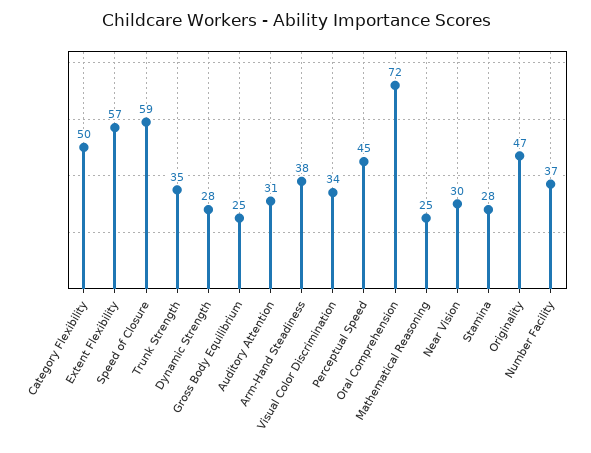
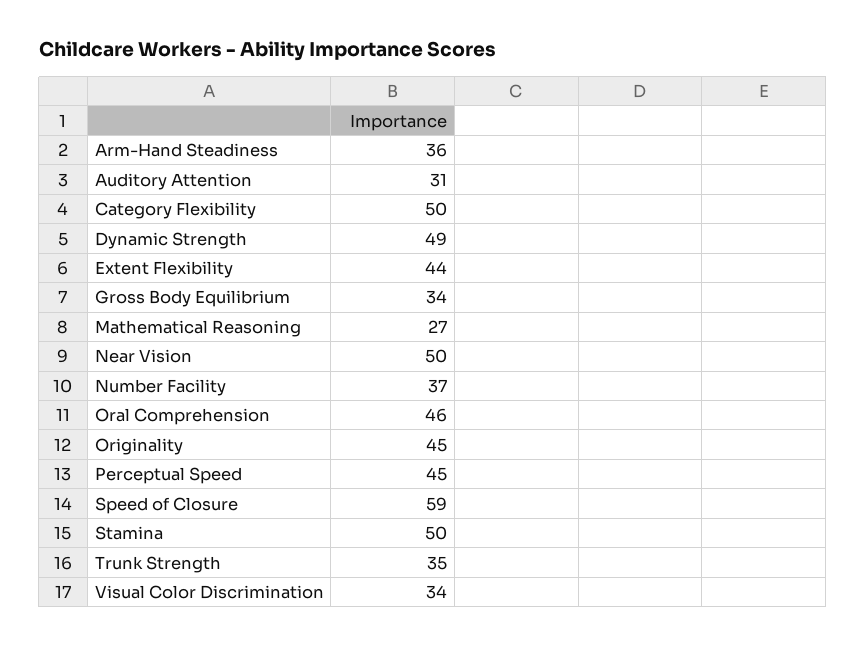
  {
    "Category Flexibility": 50,
-   "Extent Flexibility": 57,
+   "Extent Flexibility": 44,
    "Speed of Closure": 59,
    "Trunk Strength": 35,
-   "Dynamic Strength": 28,
+   "Dynamic Strength": 49,
-   "Gross Body Equilibrium": 25,
+   "Gross Body Equilibrium": 34,
    "Auditory Attention": 31,
-   "Arm-Hand Steadiness": 38,
+   "Arm-Hand Steadiness": 36,
    "Visual Color Discrimination": 34,
    "Perceptual Speed": 45,
-   "Oral Comprehension": 72,
+   "Oral Comprehension": 46,
-   "Mathematical Reasoning": 25,
+   "Mathematical Reasoning": 27,
-   "Near Vision": 30,
+   "Near Vision": 50,
-   "Stamina": 28,
+   "Stamina": 50,
-   "Originality": 47,
+   "Originality": 45,
    "Number Facility": 37
  }

